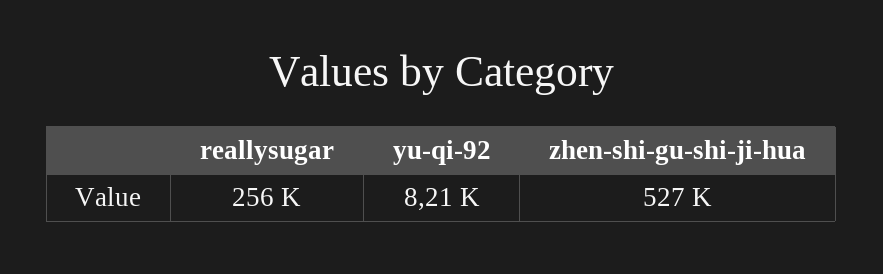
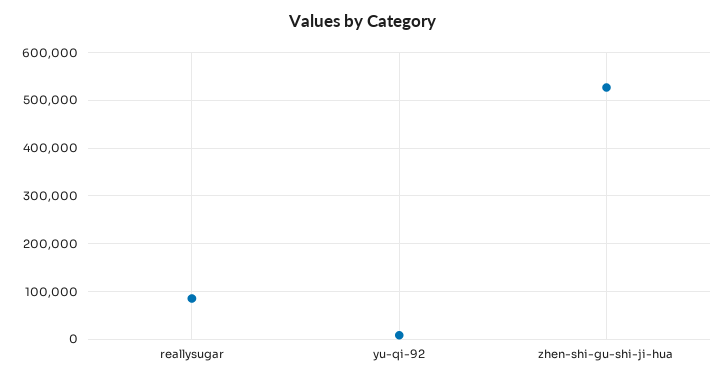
  {
-   "reallysugar": 256000,
+   "reallysugar": 80000,
    "yu-qi-92": 8210,
    "zhen-shi-gu-shi-ji-hua": 527000
  }

